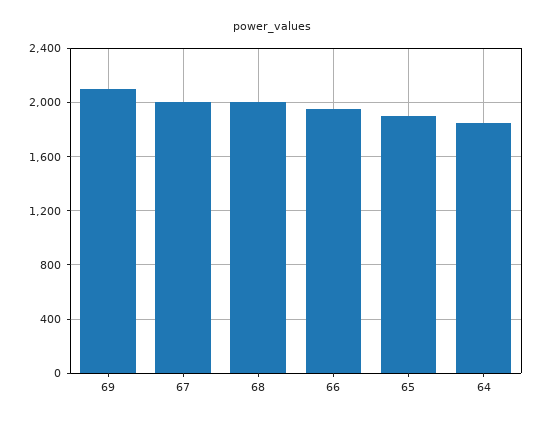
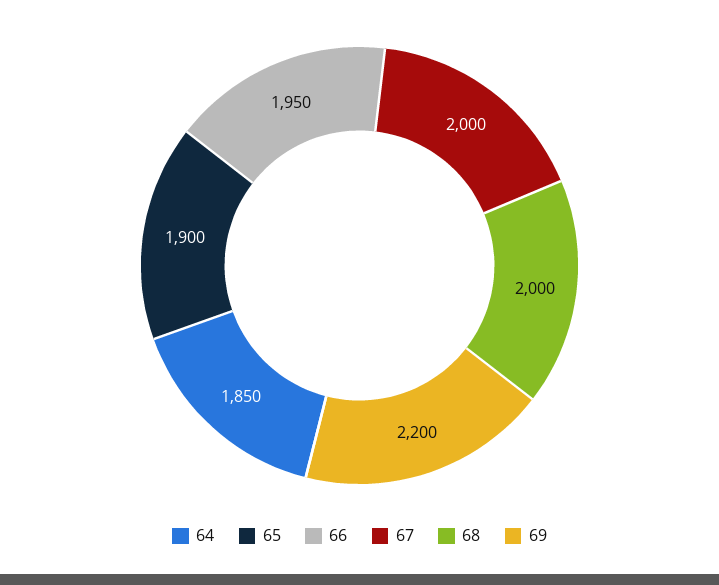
  {
-   "69": 2100,
+   "69": 2200,
    "67": 2000,
    "68": 2000,
    "66": 1950,
    "65": 1900,
    "64": 1850
  }

